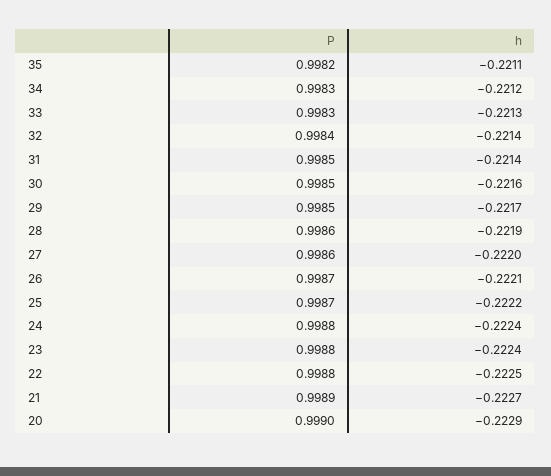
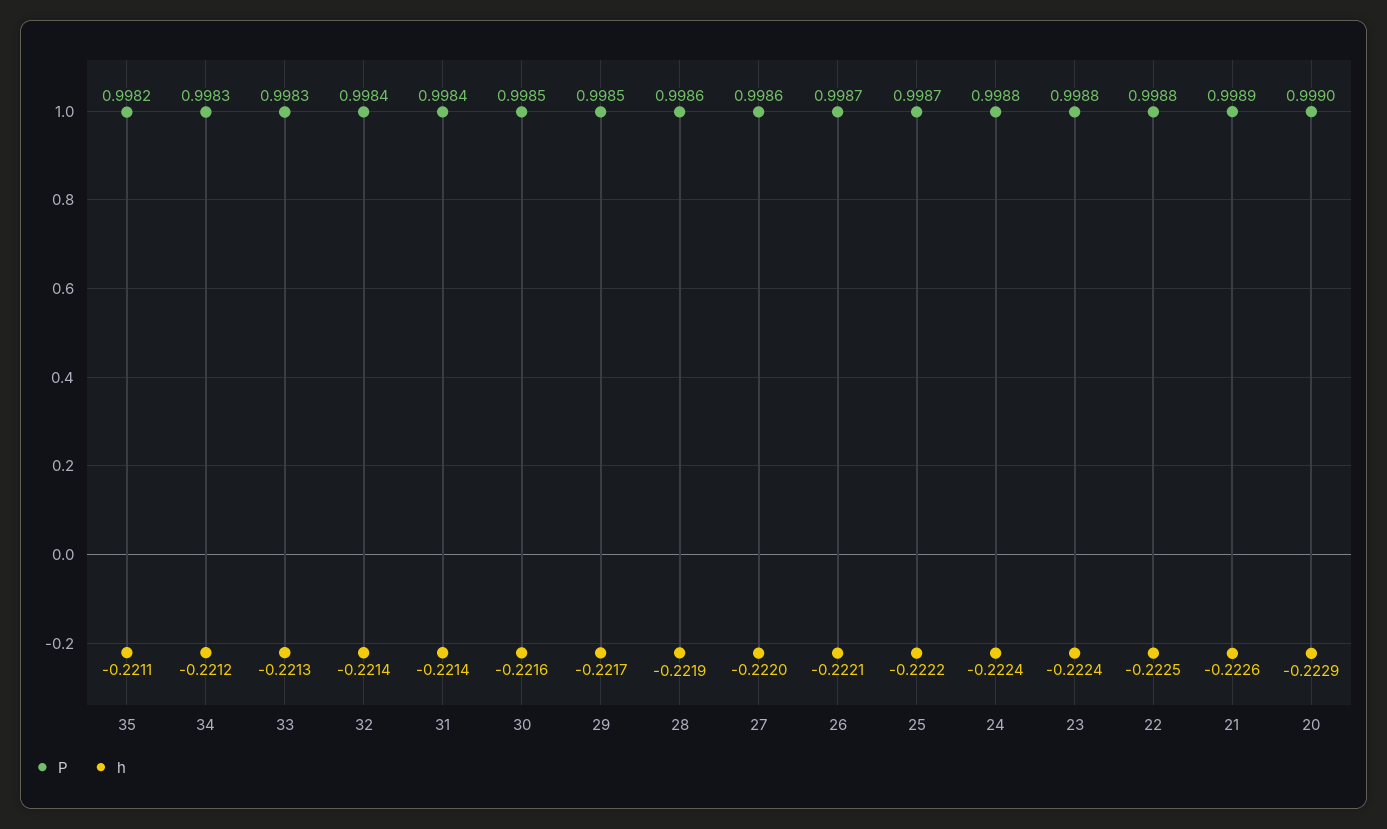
  {
    "P": {
      "35": 0.9982,
      "34": 0.9983,
      "33": 0.9983,
      "32": 0.9984,
-     "31": 0.9985,
+     "31": 0.9984,
      "30": 0.9985,
      "29": 0.9985,
      "28": 0.9986,
      "27": 0.9986,
      "26": 0.9987,
      "25": 0.9987,
      "24": 0.9988,
      "23": 0.9988,
      "22": 0.9988,
      "21": 0.9989,
      "20": 0.999
    },
    "h": {
      "35": -0.2211,
      "34": -0.2212,
      "33": -0.2213,
      "32": -0.2214,
      "31": -0.2214,
      "30": -0.2216,
      "29": -0.2217,
      "28": -0.2219,
      "27": -0.222,
      "26": -0.2221,
      "25": -0.2222,
      "24": -0.2224,
      "23": -0.2224,
      "22": -0.2225,
-     "21": -0.2227,
+     "21": -0.2226,
      "20": -0.2229
    }
  }

